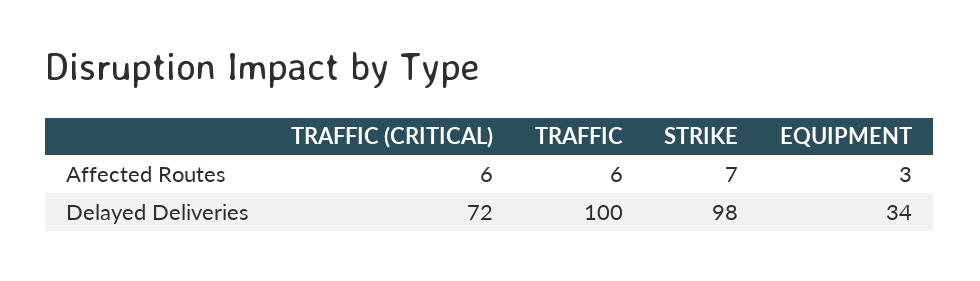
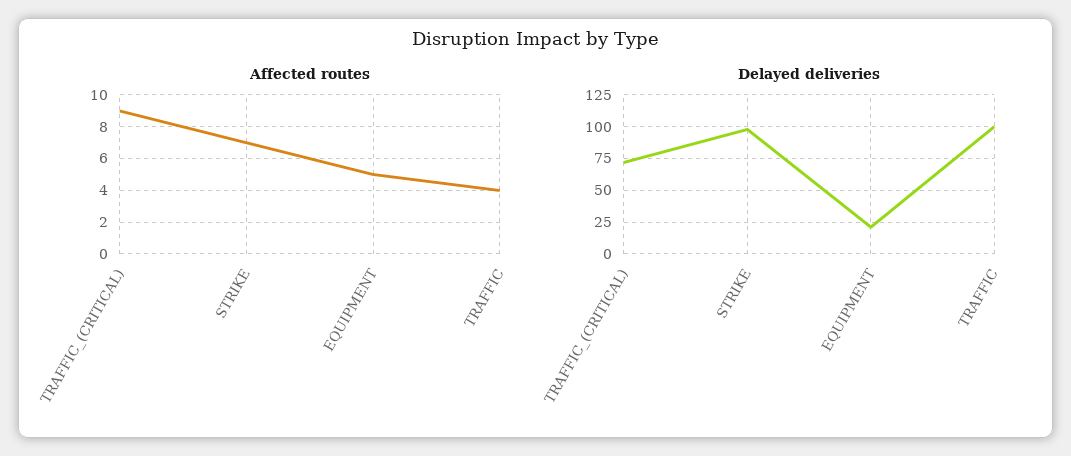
  {
    "Affected Routes": {
-     "TRAFFIC (CRITICAL)": 6,
+     "TRAFFIC (CRITICAL)": 9,
-     "TRAFFIC": 6,
+     "TRAFFIC": 4,
      "STRIKE": 7,
-     "EQUIPMENT": 3
+     "EQUIPMENT": 5
    },
    "Delayed Deliveries": {
      "TRAFFIC (CRITICAL)": 72,
      "TRAFFIC": 100,
      "STRIKE": 98,
-     "EQUIPMENT": 34
+     "EQUIPMENT": 20
    }
  }

